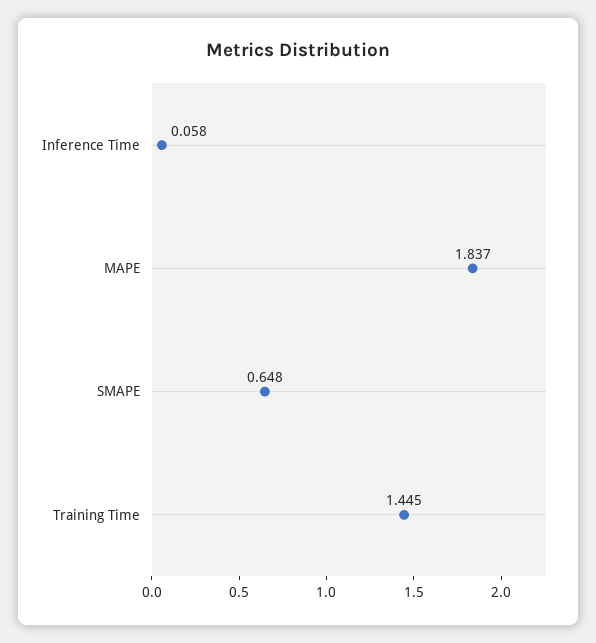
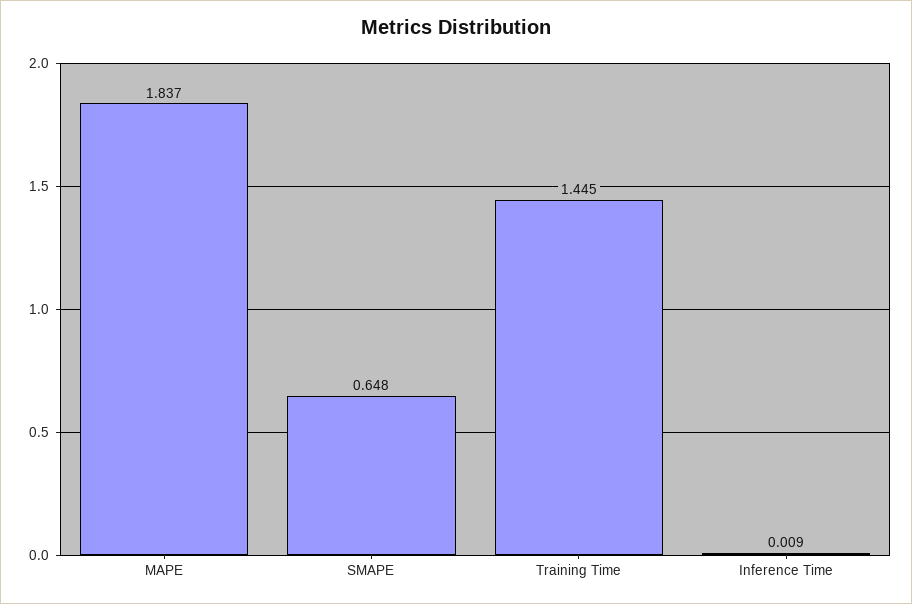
  {
-   "Inference Time": 0.058,
+   "Inference Time": 0.009,
    "MAPE": 1.837,
    "SMAPE": 0.648,
    "Training Time": 1.445
  }

